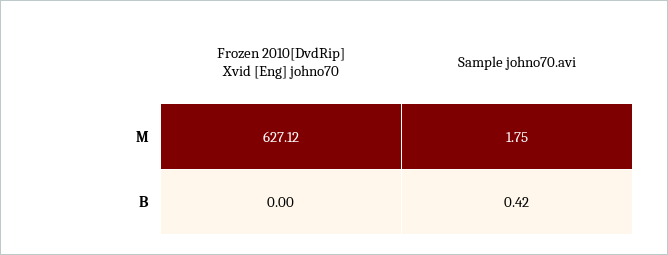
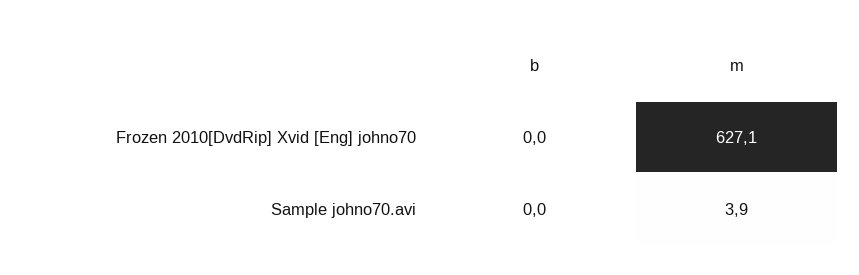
  {
    "Frozen 2010[DvdRip] Xvid [Eng] johno70": {
      "M": 627.12,
      "B": 0
    },
    "Sample johno70.avi": {
-     "M": 1.75,
+     "M": 3.9,
-     "B": 0.42
+     "B": 0
    }
  }

